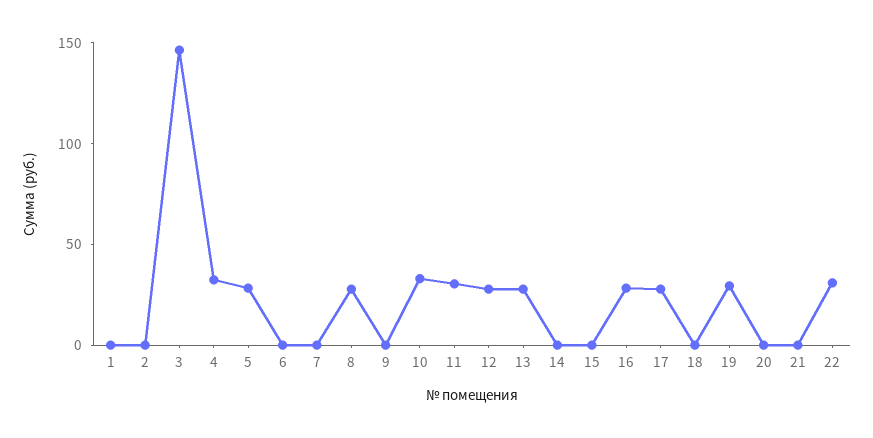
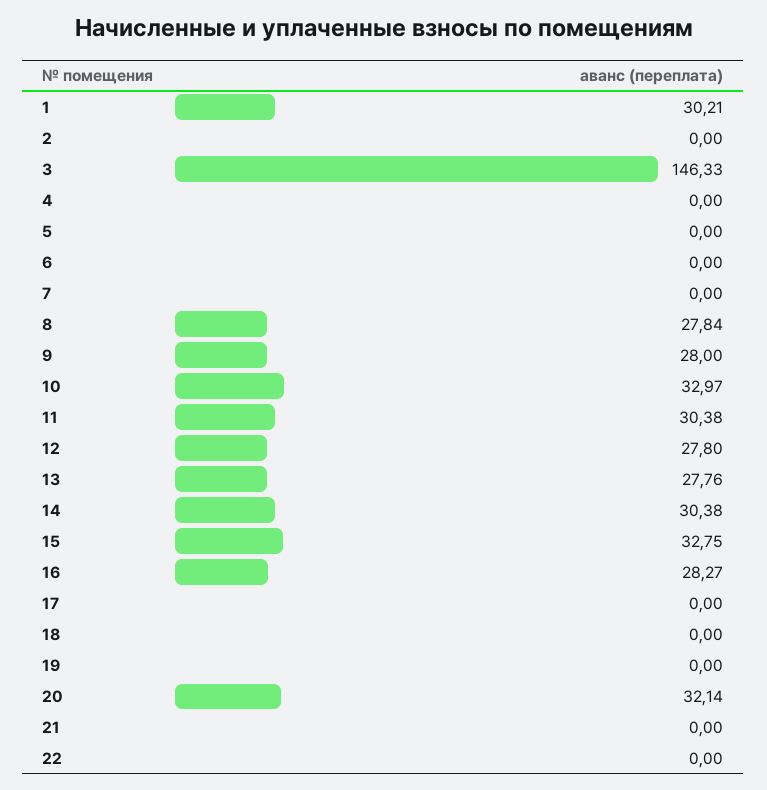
  {
-   "1": 0,
+   "1": 30.21,
    "2": 0,
    "3": 146.33,
-   "4": 30,
+   "4": 0,
-   "5": 30,
+   "5": 0,
    "6": 0,
    "7": 0,
    "8": 27.84,
-   "9": 0,
+   "9": 28,
    "10": 32.97,
    "11": 30.38,
    "12": 27.8,
    "13": 27.76,
-   "14": 0,
+   "14": 30.38,
-   "15": 0,
+   "15": 32.75,
    "16": 28.27,
-   "17": 30,
+   "17": 0,
    "18": 0,
-   "19": 30,
+   "19": 0,
-   "20": 0,
+   "20": 32.14,
    "21": 0,
-   "22": 30
+   "22": 0
  }

